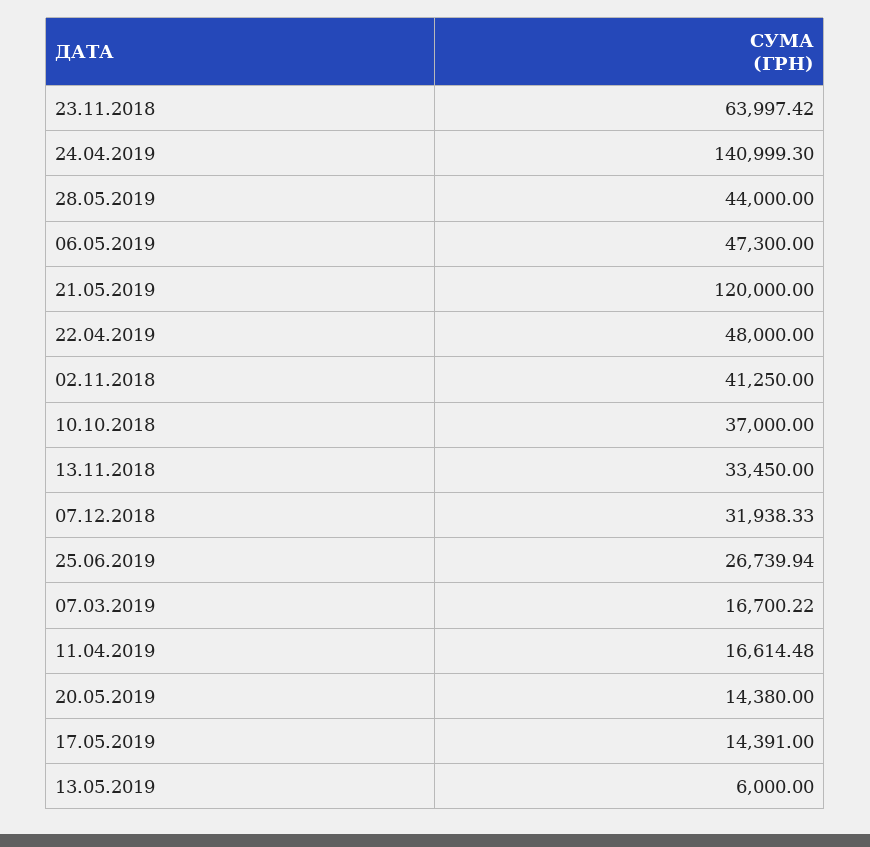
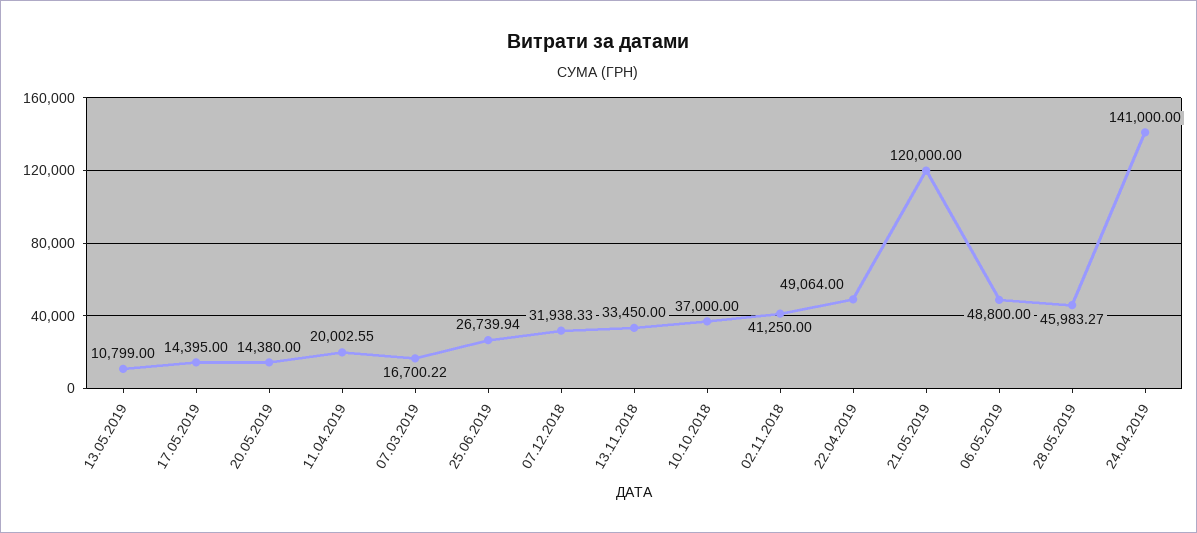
  {
-   "23.11.2018": 63997.42,
-   "24.04.2019": 140999.3,
+   "24.04.2019": 141000,
-   "28.05.2019": 44000,
+   "28.05.2019": 45983.27,
-   "06.05.2019": 47300,
+   "06.05.2019": 48800,
    "21.05.2019": 120000,
-   "22.04.2019": 48000,
+   "22.04.2019": 49064,
    "02.11.2018": 41250,
    "10.10.2018": 37000,
    "13.11.2018": 33450,
    "07.12.2018": 31938.33,
    "25.06.2019": 26739.94,
    "07.03.2019": 16700.22,
-   "11.04.2019": 16614.48,
+   "11.04.2019": 20002.55,
    "20.05.2019": 14380,
-   "17.05.2019": 14391,
+   "17.05.2019": 14395,
-   "13.05.2019": 6000
+   "13.05.2019": 10799
  }

